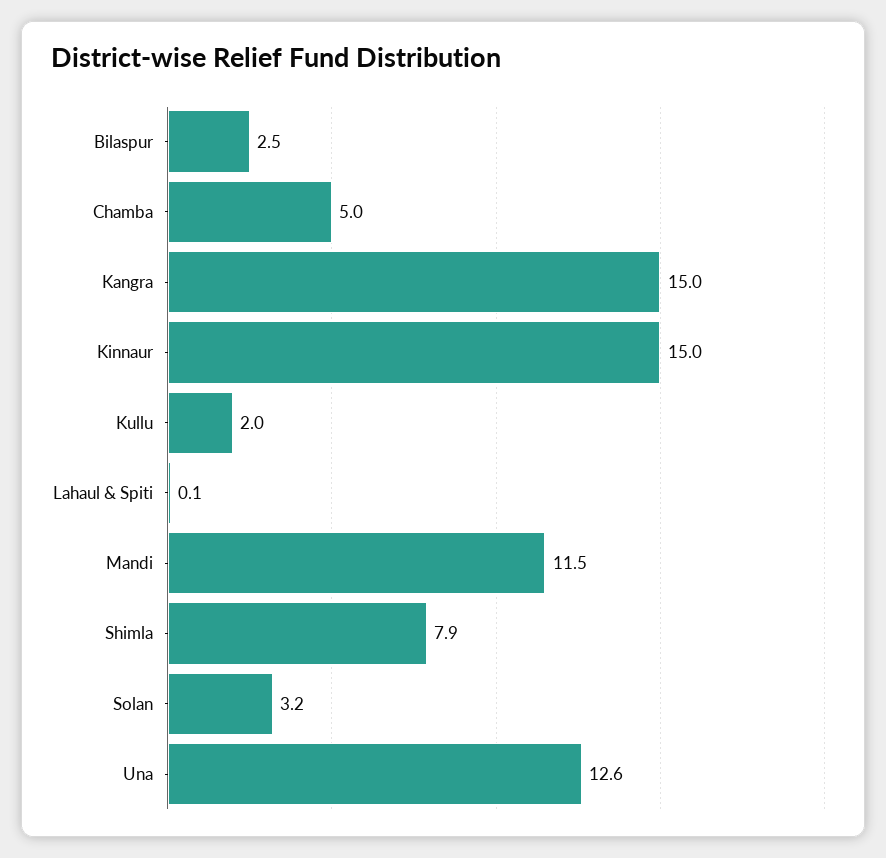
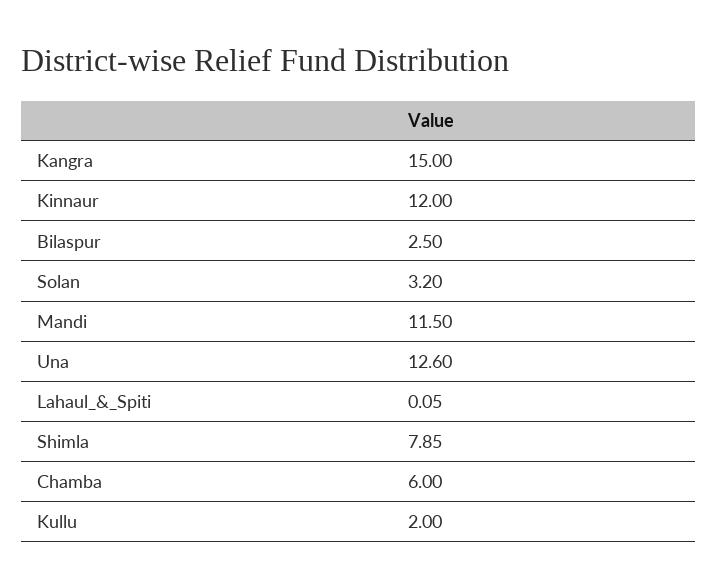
  {
    "Bilaspur": 2.5,
-   "Chamba": 5,
+   "Chamba": 6,
    "Kangra": 15,
-   "Kinnaur": 15,
+   "Kinnaur": 12,
    "Kullu": 2,
    "Lahaul & Spiti": 0.05,
    "Mandi": 11.5,
    "Shimla": 7.85,
    "Solan": 3.2,
    "Una": 12.6
  }

